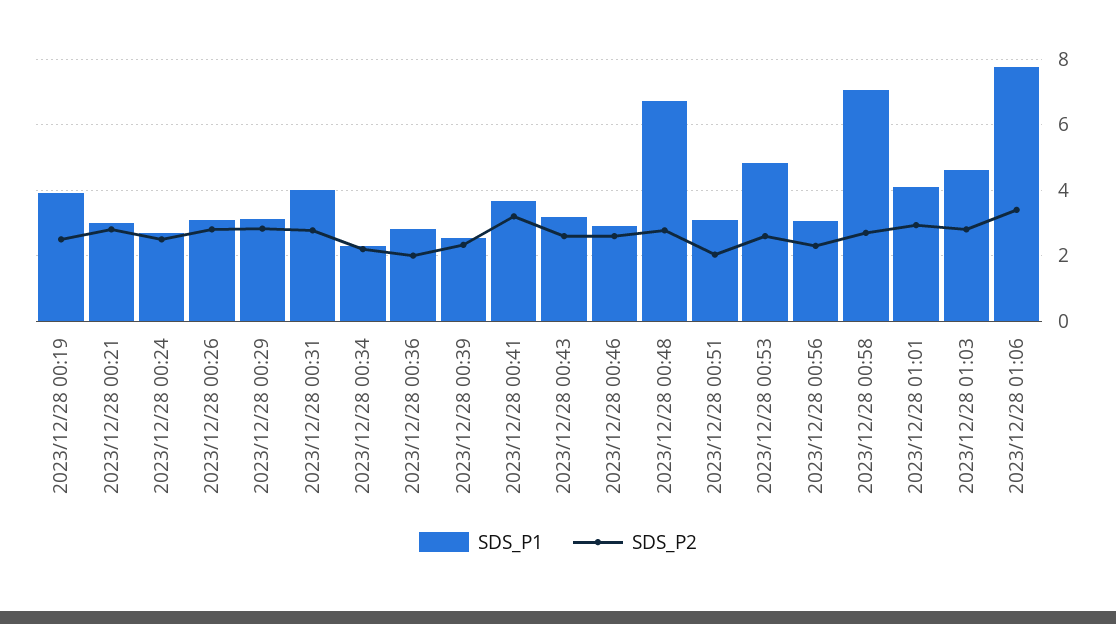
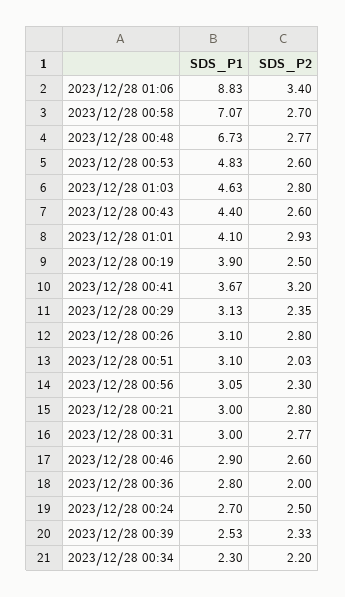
  {
    "SDS_P1": {
      "2023/12/28 00:19": 3.9,
      "2023/12/28 00:21": 3,
      "2023/12/28 00:24": 2.7,
      "2023/12/28 00:26": 3.1,
      "2023/12/28 00:29": 3.13,
-     "2023/12/28 00:31": 4,
+     "2023/12/28 00:31": 3,
      "2023/12/28 00:34": 2.3,
      "2023/12/28 00:36": 2.8,
      "2023/12/28 00:39": 2.53,
      "2023/12/28 00:41": 3.67,
-     "2023/12/28 00:43": 3.2,
+     "2023/12/28 00:43": 4.4,
      "2023/12/28 00:46": 2.9,
      "2023/12/28 00:48": 6.73,
      "2023/12/28 00:51": 3.1,
      "2023/12/28 00:53": 4.83,
      "2023/12/28 00:56": 3.05,
      "2023/12/28 00:58": 7.07,
      "2023/12/28 01:01": 4.1,
      "2023/12/28 01:03": 4.63,
-     "2023/12/28 01:06": 7.8
+     "2023/12/28 01:06": 8.83
    },
    "SDS_P2": {
      "2023/12/28 00:19": 2.5,
      "2023/12/28 00:21": 2.8,
      "2023/12/28 00:24": 2.5,
      "2023/12/28 00:26": 2.8,
-     "2023/12/28 00:29": 2.8,
+     "2023/12/28 00:29": 2.35,
      "2023/12/28 00:31": 2.77,
      "2023/12/28 00:34": 2.2,
      "2023/12/28 00:36": 2,
      "2023/12/28 00:39": 2.33,
      "2023/12/28 00:41": 3.2,
      "2023/12/28 00:43": 2.6,
      "2023/12/28 00:46": 2.6,
      "2023/12/28 00:48": 2.77,
      "2023/12/28 00:51": 2.03,
      "2023/12/28 00:53": 2.6,
      "2023/12/28 00:56": 2.3,
      "2023/12/28 00:58": 2.7,
      "2023/12/28 01:01": 2.93,
      "2023/12/28 01:03": 2.8,
      "2023/12/28 01:06": 3.4
    }
  }

